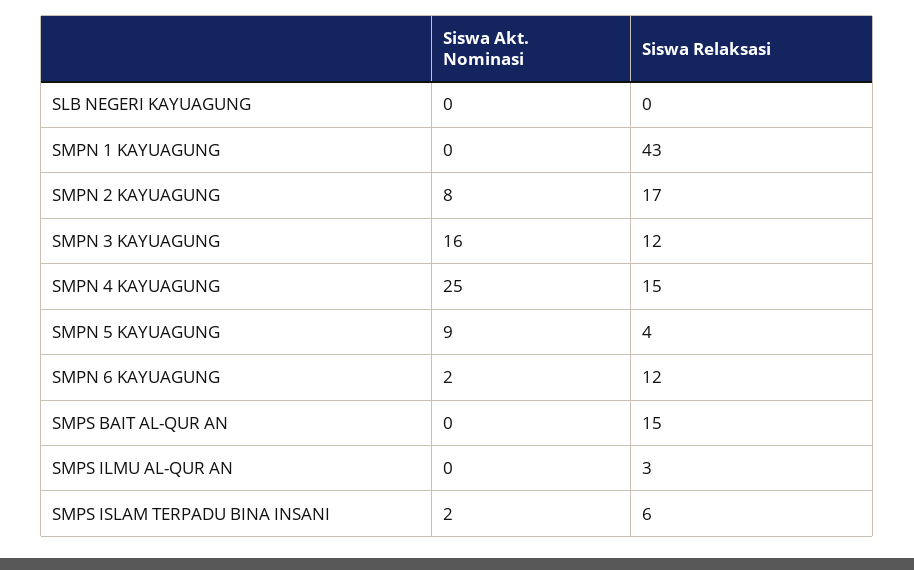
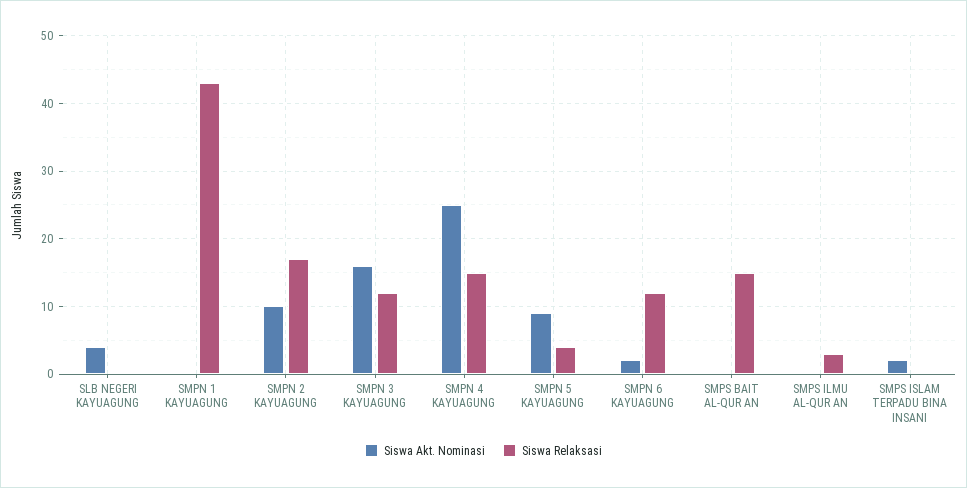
  {
    "Siswa Akt. Nominasi": {
-     "SLB NEGERI KAYUAGUNG": 0,
+     "SLB NEGERI KAYUAGUNG": 4,
      "SMPN 1 KAYUAGUNG": 0,
-     "SMPN 2 KAYUAGUNG": 8,
+     "SMPN 2 KAYUAGUNG": 10,
      "SMPN 3 KAYUAGUNG": 16,
      "SMPN 4 KAYUAGUNG": 25,
      "SMPN 5 KAYUAGUNG": 9,
      "SMPN 6 KAYUAGUNG": 2,
      "SMPS BAIT AL-QUR AN": 0,
      "SMPS ILMU AL-QUR AN": 0,
      "SMPS ISLAM TERPADU BINA INSANI": 2
    },
    "Siswa Relaksasi": {
      "SLB NEGERI KAYUAGUNG": 0,
      "SMPN 1 KAYUAGUNG": 43,
      "SMPN 2 KAYUAGUNG": 17,
      "SMPN 3 KAYUAGUNG": 12,
      "SMPN 4 KAYUAGUNG": 15,
      "SMPN 5 KAYUAGUNG": 4,
      "SMPN 6 KAYUAGUNG": 12,
      "SMPS BAIT AL-QUR AN": 15,
      "SMPS ILMU AL-QUR AN": 3,
-     "SMPS ISLAM TERPADU BINA INSANI": 6
+     "SMPS ISLAM TERPADU BINA INSANI": 0
    }
  }

